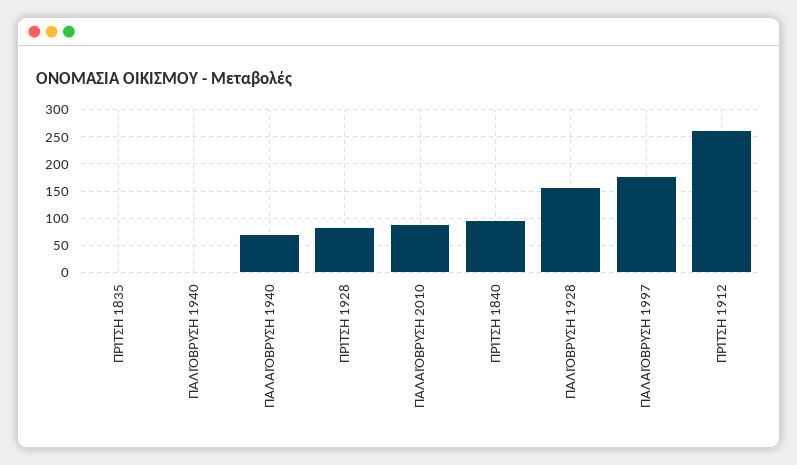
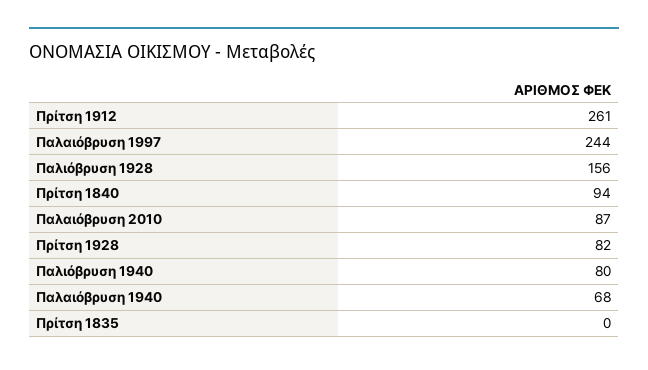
  {
    "ΠΡΊΤΣΗ 1835": 0,
-   "ΠΑΛΙΌΒΡΥΣΗ 1940": 0,
+   "ΠΑΛΙΌΒΡΥΣΗ 1940": 80,
    "ΠΑΛΑΙΌΒΡΥΣΗ 1940": 68,
    "ΠΡΊΤΣΗ 1928": 82,
    "ΠΑΛΑΙΌΒΡΥΣΗ 2010": 87,
    "ΠΡΊΤΣΗ 1840": 94,
    "ΠΑΛΙΌΒΡΥΣΗ 1928": 156,
-   "ΠΑΛΑΙΌΒΡΥΣΗ 1997": 175,
+   "ΠΑΛΑΙΌΒΡΥΣΗ 1997": 244,
    "ΠΡΊΤΣΗ 1912": 261
  }

